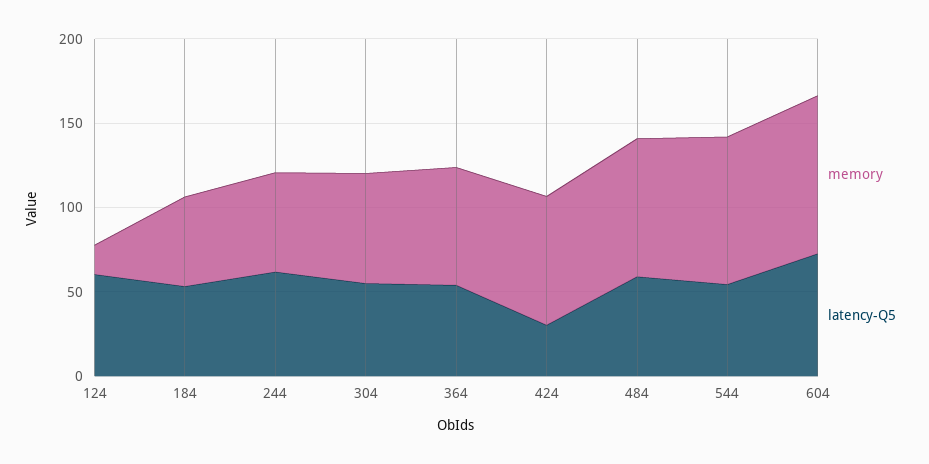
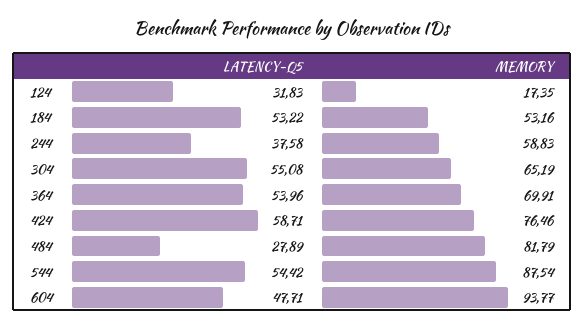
  {
    "memory": {
      "124": 17.35,
      "184": 53.16,
      "244": 58.83,
      "304": 65.19,
      "364": 69.91,
      "424": 76.46,
      "484": 81.79,
      "544": 87.54,
      "604": 93.77
    },
    "latency-Q5": {
-     "124": 60,
+     "124": 31.83,
      "184": 53.22,
-     "244": 60,
+     "244": 37.58,
      "304": 55.08,
      "364": 53.96,
-     "424": 30,
+     "424": 58.71,
-     "484": 60,
+     "484": 27.89,
      "544": 54.42,
-     "604": 70
+     "604": 47.71
    }
  }

